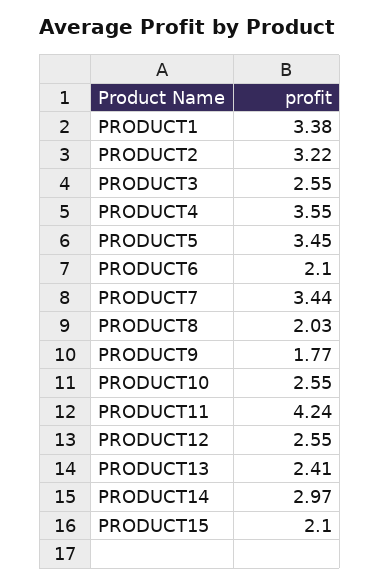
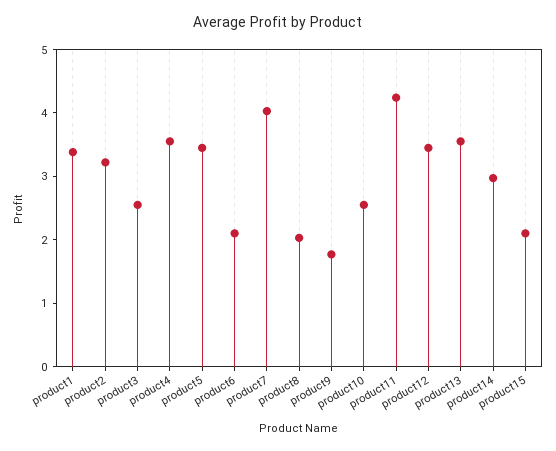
  {
    "PRODUCT1": 3.38,
    "PRODUCT2": 3.22,
    "PRODUCT3": 2.55,
    "PRODUCT4": 3.55,
    "PRODUCT5": 3.45,
    "PRODUCT6": 2.1,
-   "PRODUCT7": 3.44,
+   "PRODUCT7": 4,
    "PRODUCT8": 2.03,
    "PRODUCT9": 1.77,
    "PRODUCT10": 2.55,
    "PRODUCT11": 4.24,
-   "PRODUCT12": 2.55,
+   "PRODUCT12": 3.4,
-   "PRODUCT13": 2.41,
+   "PRODUCT13": 3.6,
    "PRODUCT14": 2.97,
    "PRODUCT15": 2.1
  }

